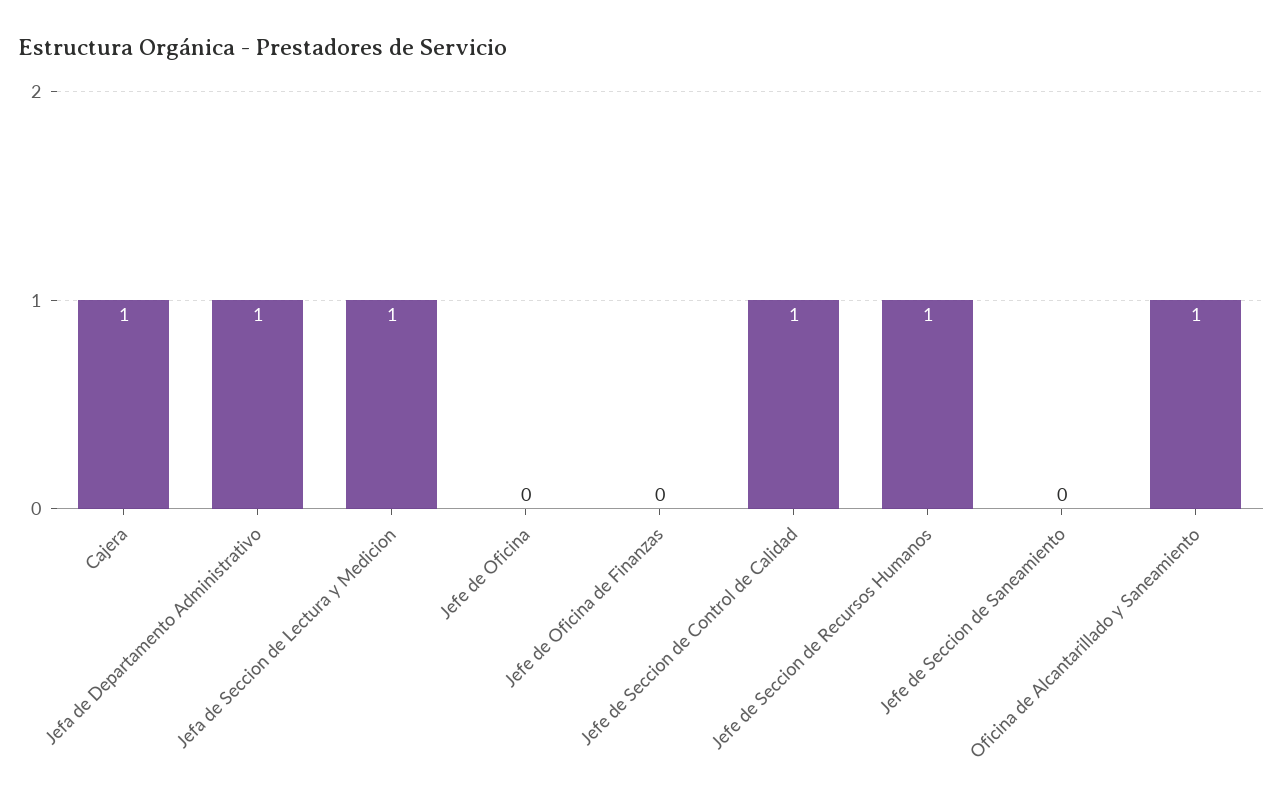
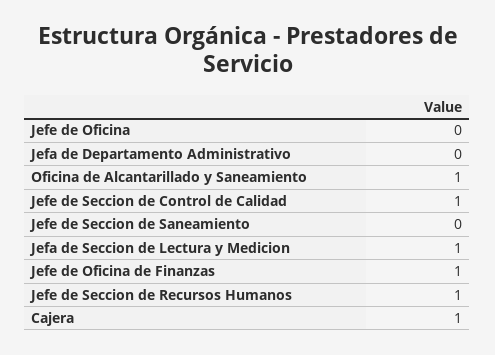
  {
    "Cajera": 1,
-   "Jefa de Departamento Administrativo": 1,
+   "Jefa de Departamento Administrativo": 0,
    "Jefa de Seccion de Lectura y Medicion": 1,
    "Jefe de Oficina": 0,
-   "Jefe de Oficina de Finanzas": 0,
+   "Jefe de Oficina de Finanzas": 1,
    "Jefe de Seccion de Control de Calidad": 1,
    "Jefe de Seccion de Recursos Humanos": 1,
    "Jefe de Seccion de Saneamiento": 0,
    "Oficina de Alcantarillado y Saneamiento": 1
  }

